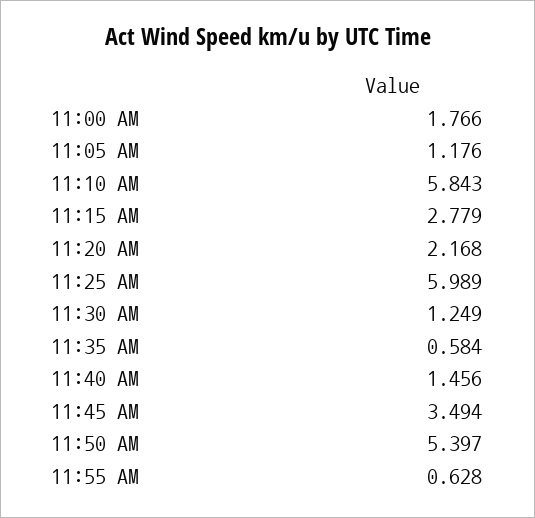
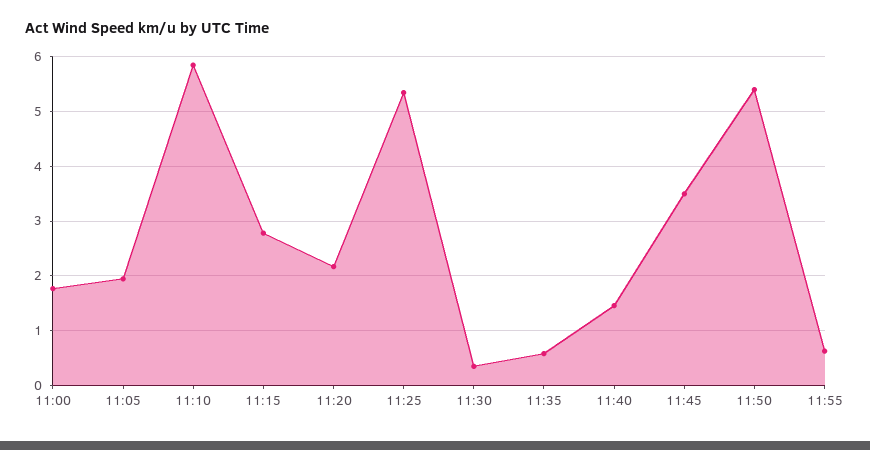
  {
    "11:00 AM": 1.766,
-   "11:05 AM": 1.176,
+   "11:05 AM": 2,
    "11:10 AM": 5.843,
    "11:15 AM": 2.779,
    "11:20 AM": 2.168,
-   "11:25 AM": 5.989,
+   "11:25 AM": 5.4,
-   "11:30 AM": 1.249,
+   "11:30 AM": 0.4,
    "11:35 AM": 0.584,
    "11:40 AM": 1.456,
    "11:45 AM": 3.494,
    "11:50 AM": 5.397,
    "11:55 AM": 0.628
  }

